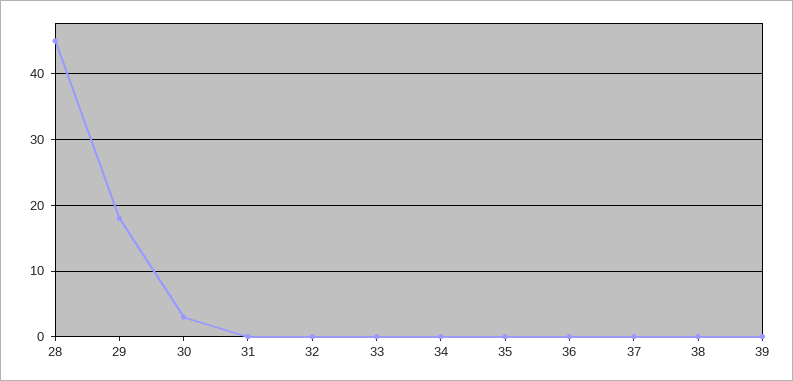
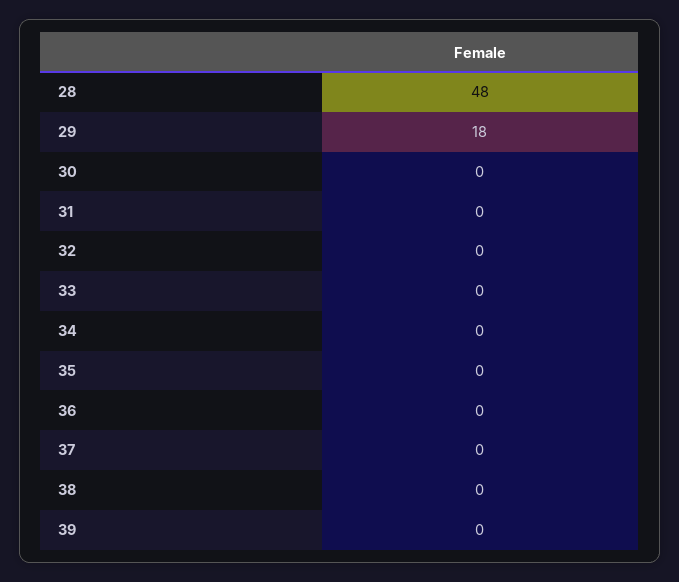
  {
-   "28": 45,
+   "28": 48,
    "29": 18,
-   "30": 3,
+   "30": 0,
    "31": 0,
    "32": 0,
    "33": 0,
    "34": 0,
    "35": 0,
    "36": 0,
    "37": 0,
    "38": 0,
    "39": 0
  }

